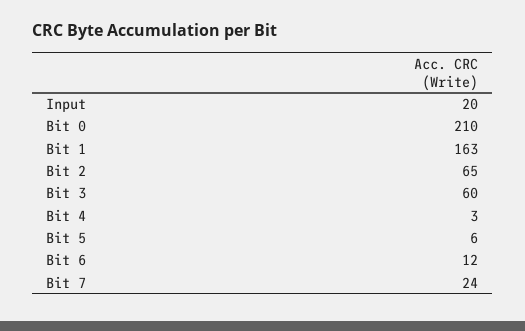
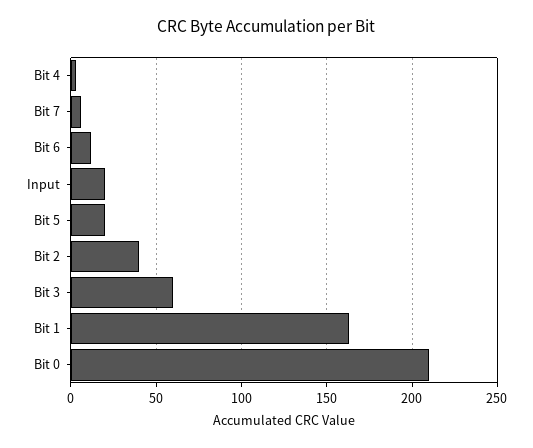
  {
    "Input": 20,
    "Bit 0": 210,
    "Bit 1": 163,
-   "Bit 2": 65,
+   "Bit 2": 40,
    "Bit 3": 60,
    "Bit 4": 3,
-   "Bit 5": 6,
+   "Bit 5": 20,
    "Bit 6": 12,
-   "Bit 7": 24
+   "Bit 7": 5
  }

